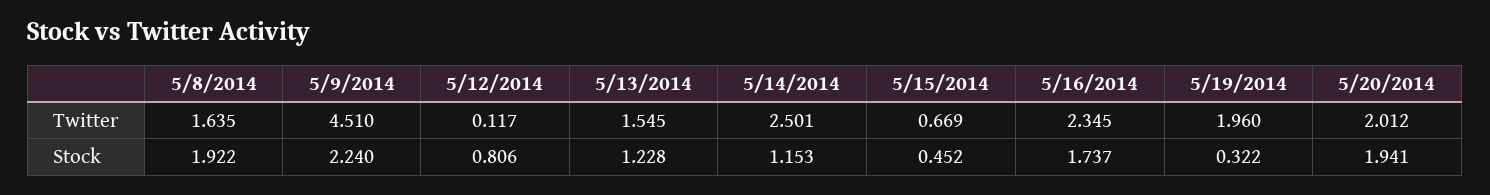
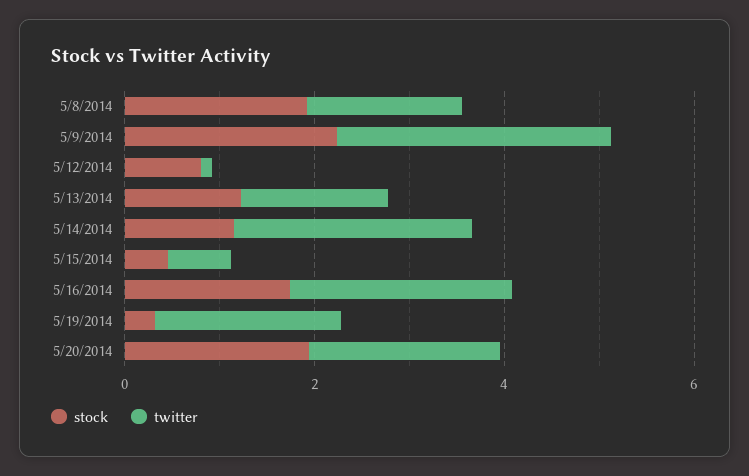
  {
    "Twitter": {
      "5/8/2014": 1.635,
-     "5/9/2014": 4.51,
+     "5/9/2014": 3,
      "5/12/2014": 0.117,
      "5/13/2014": 1.545,
      "5/14/2014": 2.501,
      "5/15/2014": 0.669,
      "5/16/2014": 2.345,
      "5/19/2014": 1.96,
      "5/20/2014": 2.012
    },
    "Stock": {
      "5/8/2014": 1.922,
      "5/9/2014": 2.24,
      "5/12/2014": 0.806,
      "5/13/2014": 1.228,
      "5/14/2014": 1.153,
      "5/15/2014": 0.452,
      "5/16/2014": 1.737,
      "5/19/2014": 0.322,
      "5/20/2014": 1.941
    }
  }

